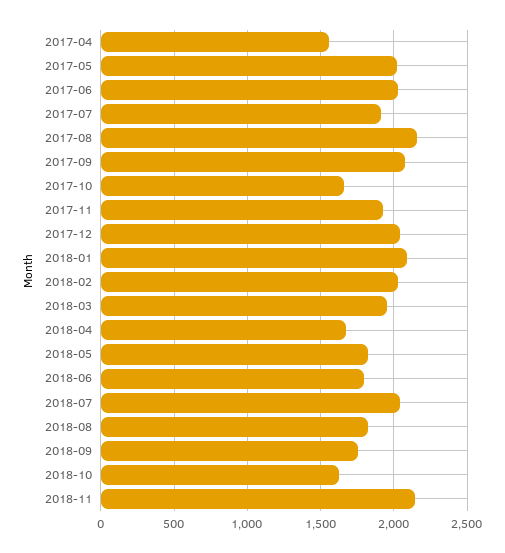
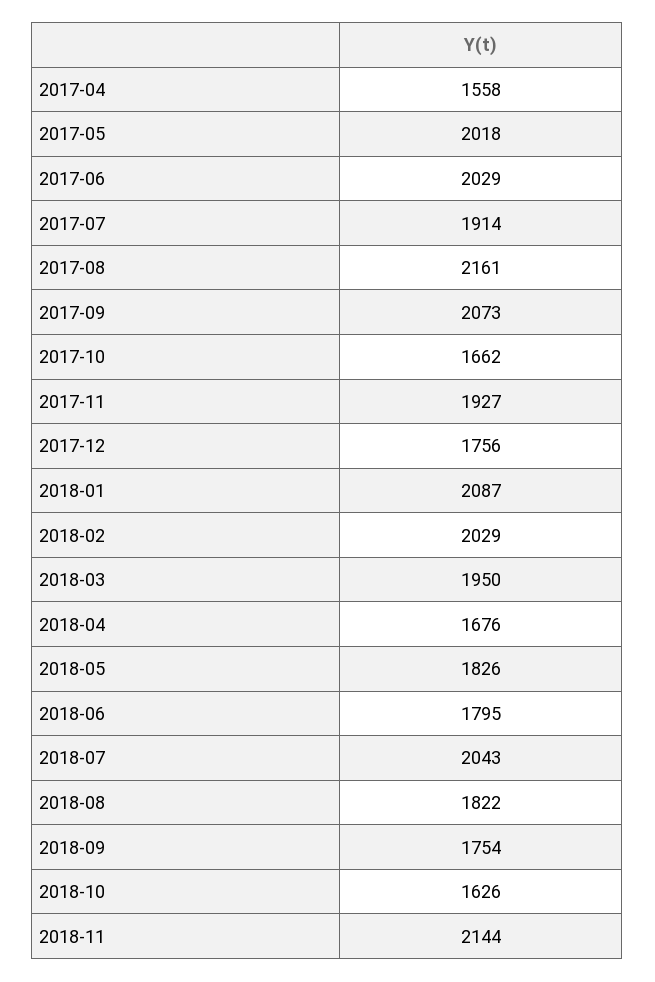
  {
    "2017-04": 1558,
    "2017-05": 2018,
    "2017-06": 2029,
    "2017-07": 1914,
    "2017-08": 2161,
    "2017-09": 2073,
    "2017-10": 1662,
    "2017-11": 1927,
-   "2017-12": 2050,
+   "2017-12": 1756,
    "2018-01": 2087,
    "2018-02": 2029,
    "2018-03": 1950,
    "2018-04": 1676,
    "2018-05": 1826,
    "2018-06": 1795,
    "2018-07": 2043,
    "2018-08": 1822,
    "2018-09": 1754,
    "2018-10": 1626,
    "2018-11": 2144
  }

